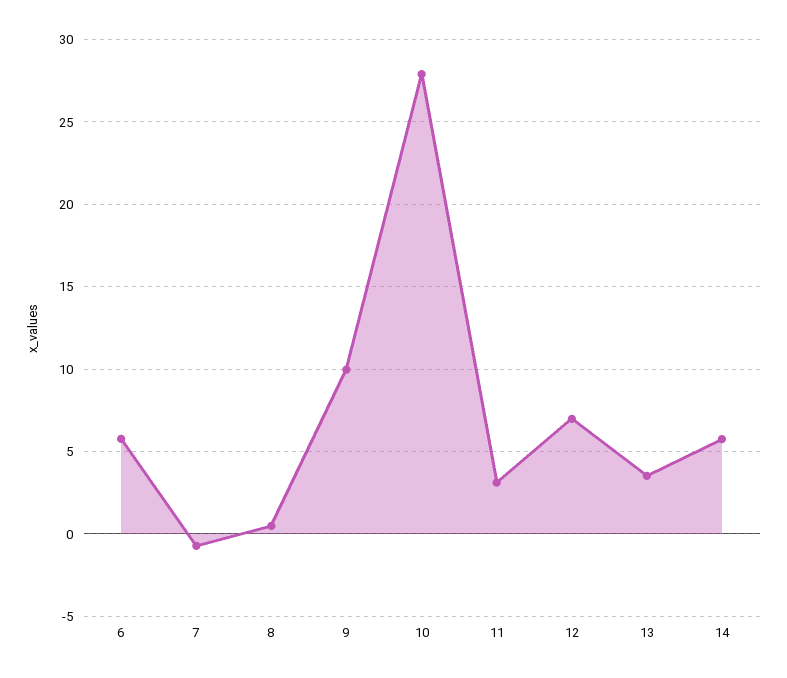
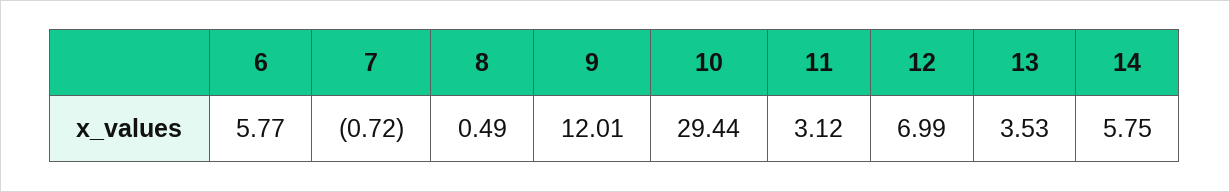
  {
    "6": 5.77,
    "7": -0.72,
    "8": 0.49,
-   "9": 10,
+   "9": 12.01,
-   "10": 28,
+   "10": 29.44,
    "11": 3.12,
    "12": 6.99,
    "13": 3.53,
    "14": 5.75
  }

